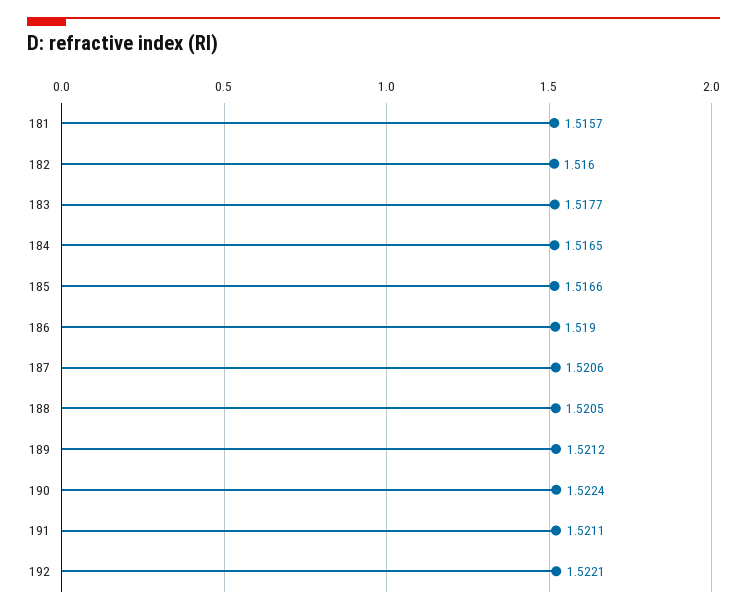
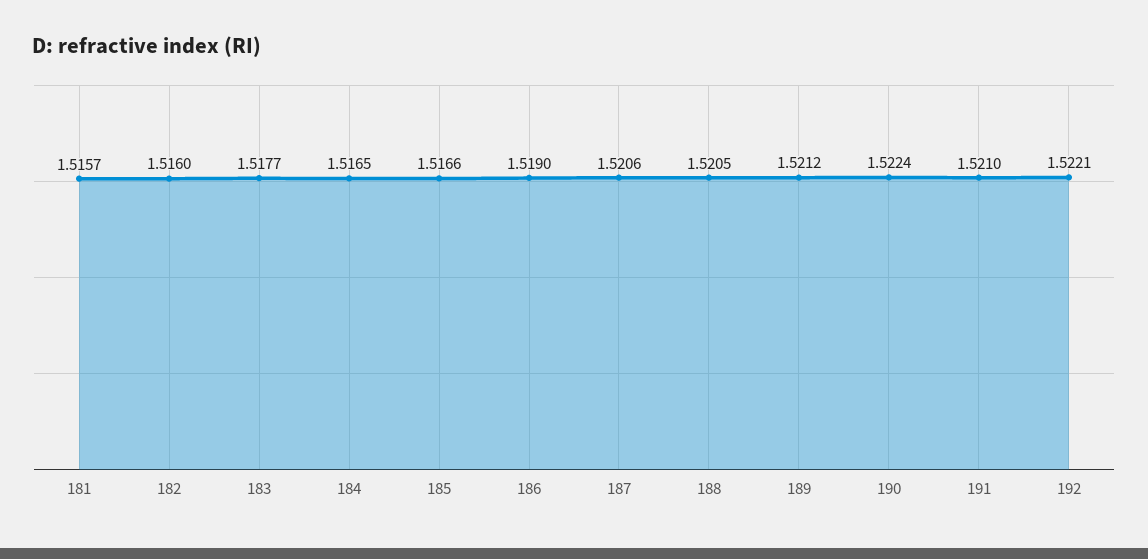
  {
    "181": 1.5157,
    "182": 1.516,
    "183": 1.5177,
    "184": 1.5165,
    "185": 1.5166,
    "186": 1.519,
    "187": 1.5206,
    "188": 1.5205,
    "189": 1.5212,
    "190": 1.5224,
-   "191": 1.5211,
+   "191": 1.521,
    "192": 1.5221
  }

